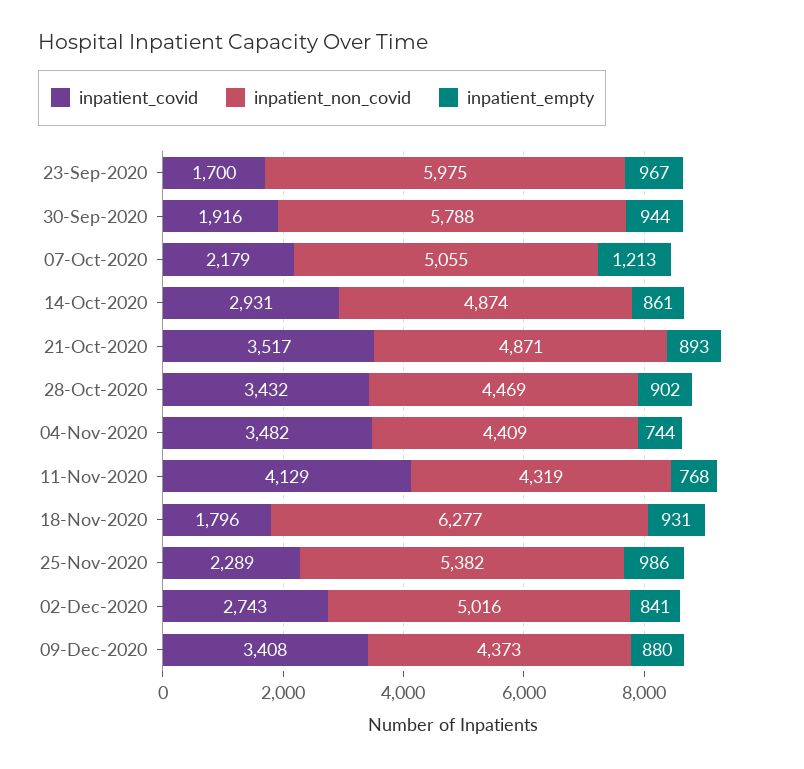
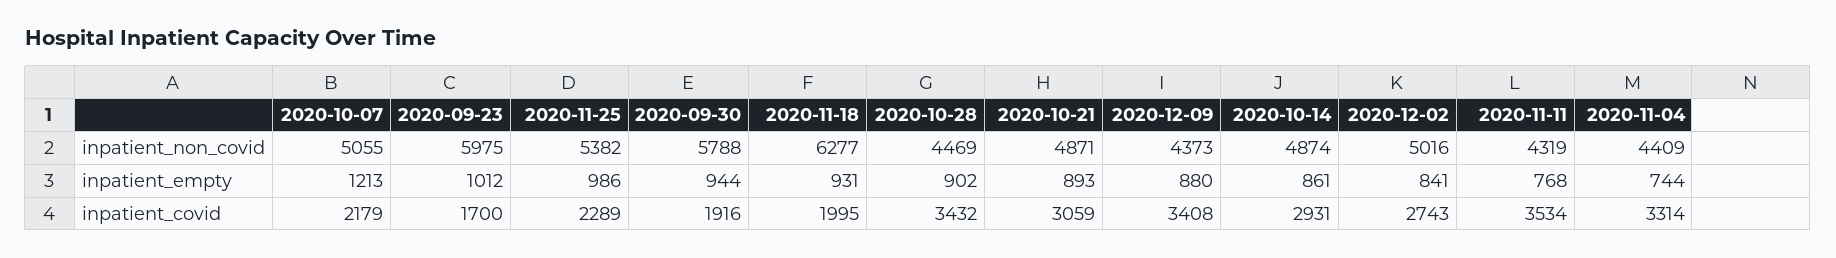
  {
    "inpatient_covid": {
      "23-Sep-2020": 1700,
      "30-Sep-2020": 1916,
      "07-Oct-2020": 2179,
      "14-Oct-2020": 2931,
-     "21-Oct-2020": 3517,
+     "21-Oct-2020": 3059,
      "28-Oct-2020": 3432,
-     "04-Nov-2020": 3482,
+     "04-Nov-2020": 3314,
-     "11-Nov-2020": 4129,
+     "11-Nov-2020": 3534,
-     "18-Nov-2020": 1796,
+     "18-Nov-2020": 1995,
      "25-Nov-2020": 2289,
      "02-Dec-2020": 2743,
      "09-Dec-2020": 3408
    },
    "inpatient_non_covid": {
      "23-Sep-2020": 5975,
      "30-Sep-2020": 5788,
      "07-Oct-2020": 5055,
      "14-Oct-2020": 4874,
      "21-Oct-2020": 4871,
      "28-Oct-2020": 4469,
      "04-Nov-2020": 4409,
      "11-Nov-2020": 4319,
      "18-Nov-2020": 6277,
      "25-Nov-2020": 5382,
      "02-Dec-2020": 5016,
      "09-Dec-2020": 4373
    },
    "inpatient_empty": {
-     "23-Sep-2020": 967,
+     "23-Sep-2020": 1012,
      "30-Sep-2020": 944,
      "07-Oct-2020": 1213,
      "14-Oct-2020": 861,
      "21-Oct-2020": 893,
      "28-Oct-2020": 902,
      "04-Nov-2020": 744,
      "11-Nov-2020": 768,
      "18-Nov-2020": 931,
      "25-Nov-2020": 986,
      "02-Dec-2020": 841,
      "09-Dec-2020": 880
    }
  }

